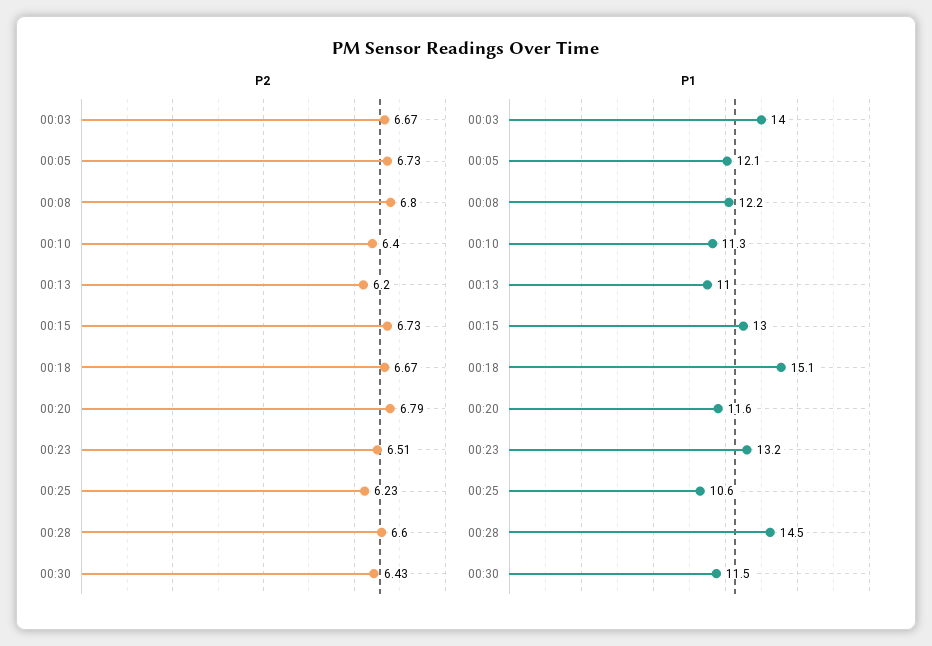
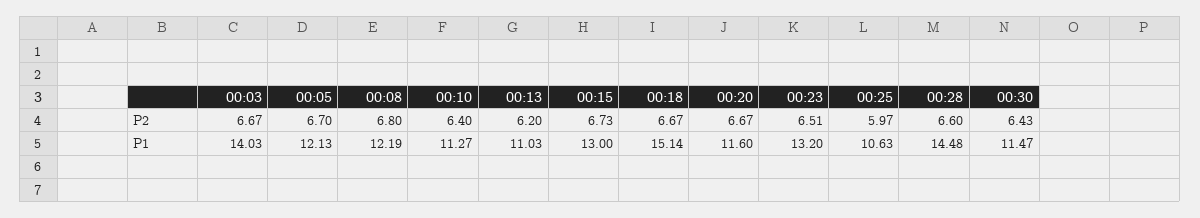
  {
    "P2": {
      "00:03": 6.67,
-     "00:05": 6.73,
+     "00:05": 6.7,
      "00:08": 6.8,
      "00:10": 6.4,
      "00:13": 6.2,
      "00:15": 6.73,
      "00:18": 6.67,
-     "00:20": 6.79,
+     "00:20": 6.67,
      "00:23": 6.51,
-     "00:25": 6.23,
+     "00:25": 5.97,
      "00:28": 6.6,
      "00:30": 6.43
    },
    "P1": {
      "00:03": 14.03,
      "00:05": 12.13,
      "00:08": 12.19,
      "00:10": 11.27,
      "00:13": 11.03,
      "00:15": 13,
      "00:18": 15.14,
      "00:20": 11.6,
      "00:23": 13.2,
      "00:25": 10.63,
      "00:28": 14.48,
      "00:30": 11.47
    }
  }

